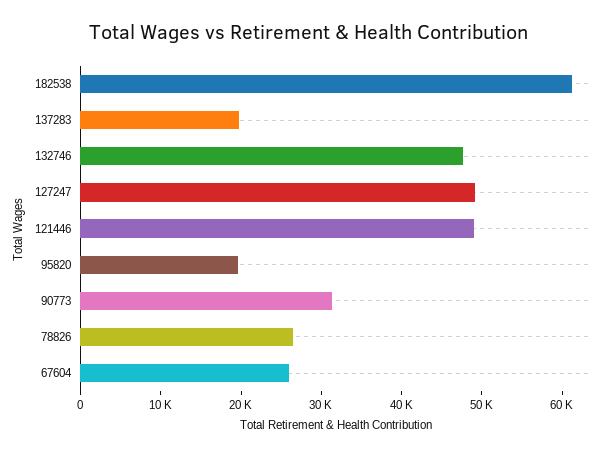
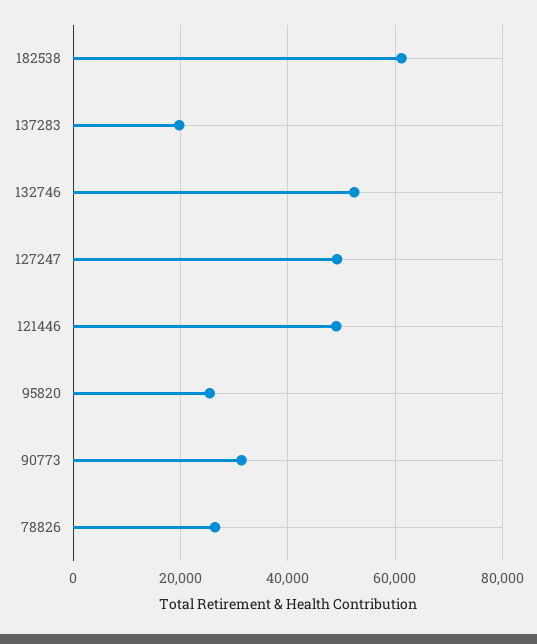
  {
    "182538": 62000,
    "137283": 20000,
-   "132746": 48000,
+   "132746": 52000,
    "127247": 50000,
    "121446": 50000,
-   "95820": 20000,
+   "95820": 26000,
    "90773": 32000,
-   "78826": 26000,
+   "78826": 26000
-   "67604": 26000
  }

